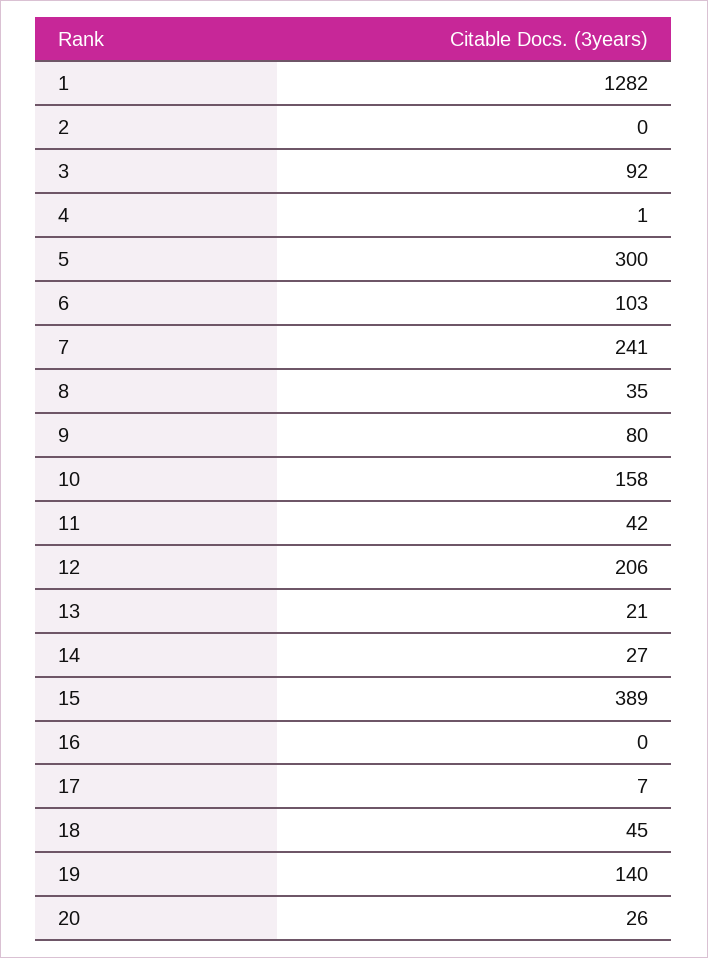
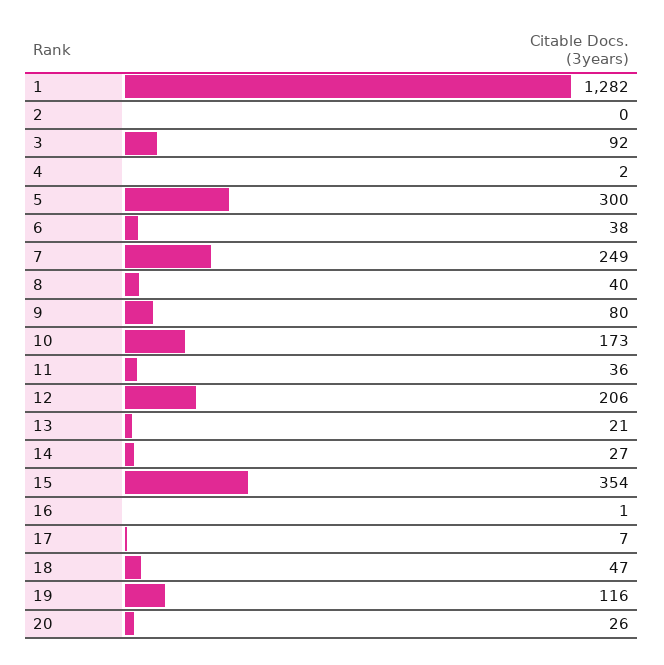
  {
    "1": 1282,
    "2": 0,
    "3": 92,
-   "4": 1,
+   "4": 2,
    "5": 300,
-   "6": 103,
+   "6": 38,
-   "7": 241,
+   "7": 249,
-   "8": 35,
+   "8": 40,
    "9": 80,
-   "10": 158,
+   "10": 173,
-   "11": 42,
+   "11": 36,
    "12": 206,
    "13": 21,
    "14": 27,
-   "15": 389,
+   "15": 354,
-   "16": 0,
+   "16": 1,
    "17": 7,
-   "18": 45,
+   "18": 47,
-   "19": 140,
+   "19": 116,
    "20": 26
  }

